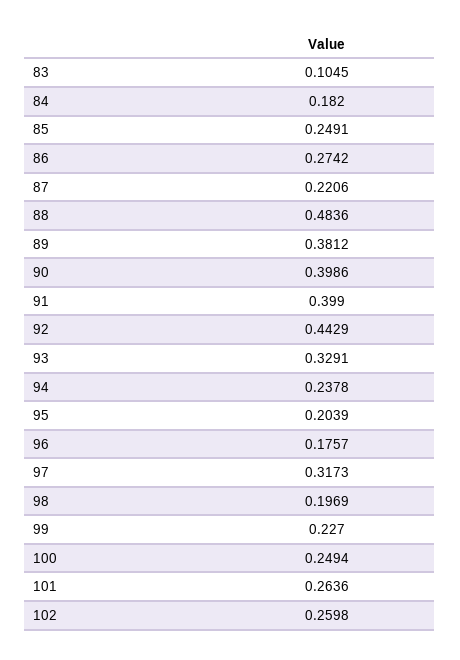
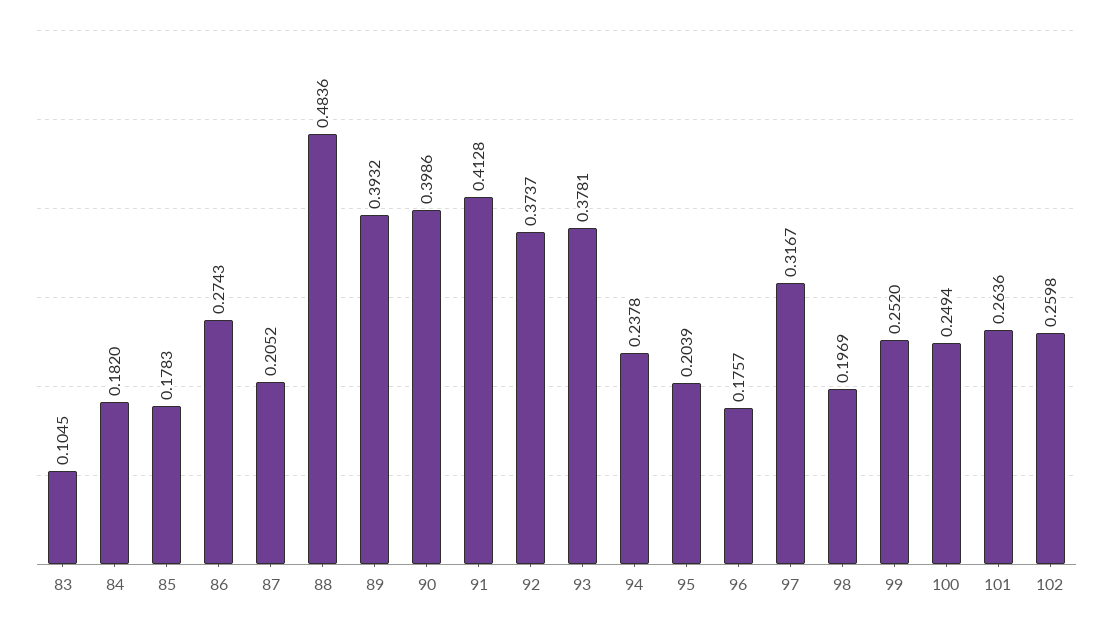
  {
    "83": 0.1045,
    "84": 0.182,
-   "85": 0.2491,
+   "85": 0.1783,
-   "86": 0.2742,
+   "86": 0.2743,
-   "87": 0.2206,
+   "87": 0.2052,
    "88": 0.4836,
-   "89": 0.3812,
+   "89": 0.3932,
    "90": 0.3986,
-   "91": 0.399,
+   "91": 0.4128,
-   "92": 0.4429,
+   "92": 0.3737,
-   "93": 0.3291,
+   "93": 0.3781,
    "94": 0.2378,
    "95": 0.2039,
    "96": 0.1757,
-   "97": 0.3173,
+   "97": 0.3167,
    "98": 0.1969,
-   "99": 0.227,
+   "99": 0.252,
    "100": 0.2494,
    "101": 0.2636,
    "102": 0.2598
  }

